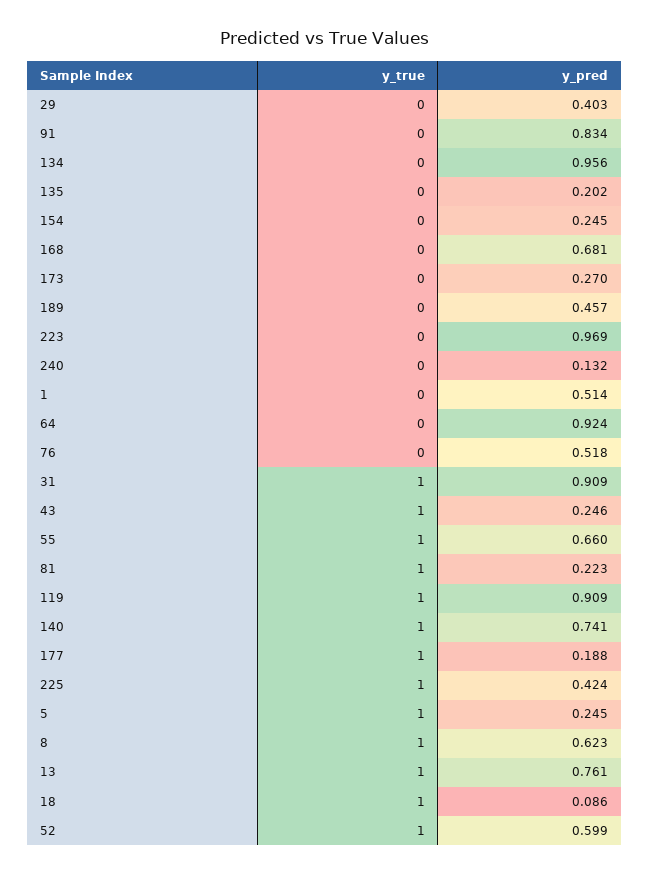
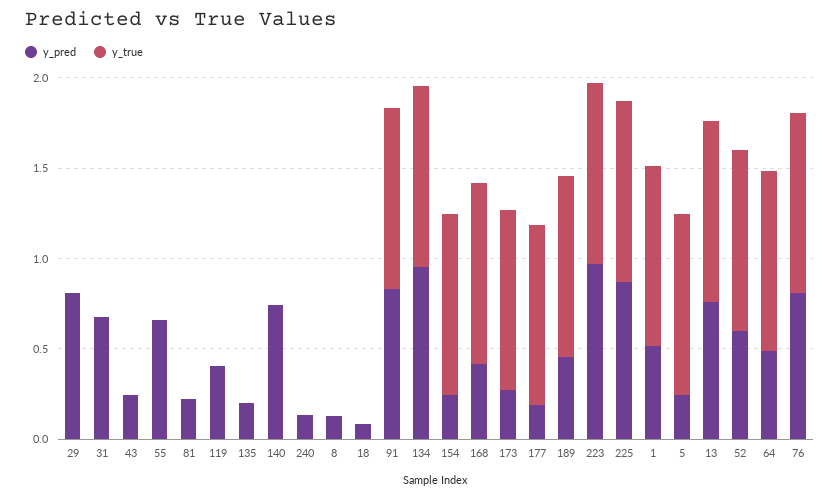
  {
    "y_true": {
      "29": 0,
-     "91": 0,
+     "91": 1,
-     "134": 0,
+     "134": 1,
      "135": 0,
-     "154": 0,
+     "154": 1,
-     "168": 0,
+     "168": 1,
-     "173": 0,
+     "173": 1,
-     "189": 0,
+     "189": 1,
-     "223": 0,
+     "223": 1,
      "240": 0,
-     "1": 0,
+     "1": 1,
-     "64": 0,
+     "64": 1,
-     "76": 0,
+     "76": 1,
-     "31": 1,
+     "31": 0,
-     "43": 1,
+     "43": 0,
-     "55": 1,
+     "55": 0,
-     "81": 1,
+     "81": 0,
-     "119": 1,
+     "119": 0,
-     "140": 1,
+     "140": 0,
      "177": 1,
      "225": 1,
      "5": 1,
-     "8": 1,
+     "8": 0,
      "13": 1,
-     "18": 1,
+     "18": 0,
      "52": 1
    },
    "y_pred": {
-     "29": 0.403,
+     "29": 0.8,
      "91": 0.834,
      "134": 0.956,
      "135": 0.202,
      "154": 0.245,
-     "168": 0.681,
+     "168": 0.4,
      "173": 0.27,
      "189": 0.457,
      "223": 0.969,
      "240": 0.132,
      "1": 0.514,
-     "64": 0.924,
+     "64": 0.5,
-     "76": 0.518,
+     "76": 0.8,
-     "31": 0.909,
+     "31": 0.7,
      "43": 0.246,
      "55": 0.66,
      "81": 0.223,
-     "119": 0.909,
+     "119": 0.4,
      "140": 0.741,
      "177": 0.188,
-     "225": 0.424,
+     "225": 0.9,
      "5": 0.245,
-     "8": 0.623,
+     "8": 0.1,
      "13": 0.761,
      "18": 0.086,
      "52": 0.599
    }
  }

